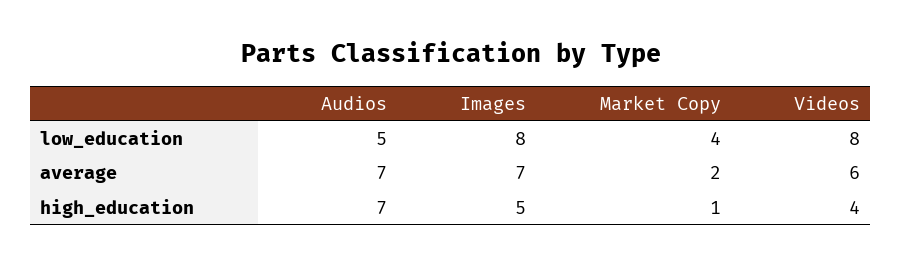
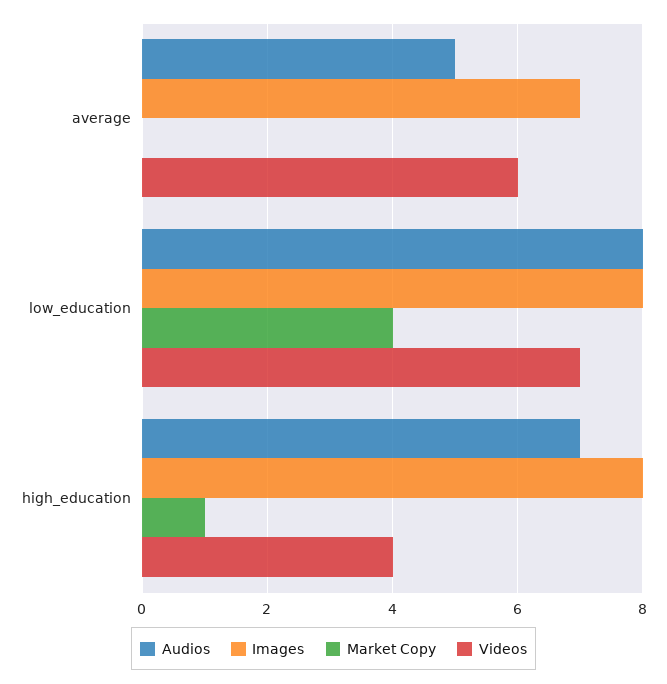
  {
    "Audios": {
-     "low_education": 5,
+     "low_education": 8,
-     "average": 7,
+     "average": 5,
      "high_education": 7
    },
    "Images": {
      "low_education": 8,
      "average": 7,
-     "high_education": 5
+     "high_education": 8
    },
    "Market Copy": {
      "low_education": 4,
-     "average": 2,
+     "average": 0,
      "high_education": 1
    },
    "Videos": {
-     "low_education": 8,
+     "low_education": 7,
      "average": 6,
      "high_education": 4
    }
  }

